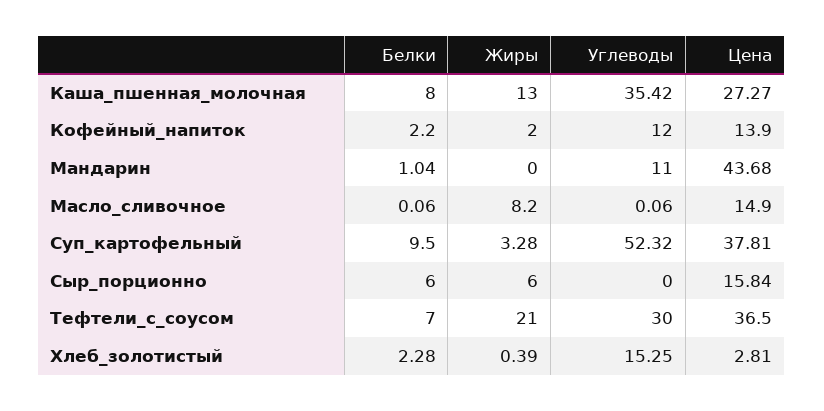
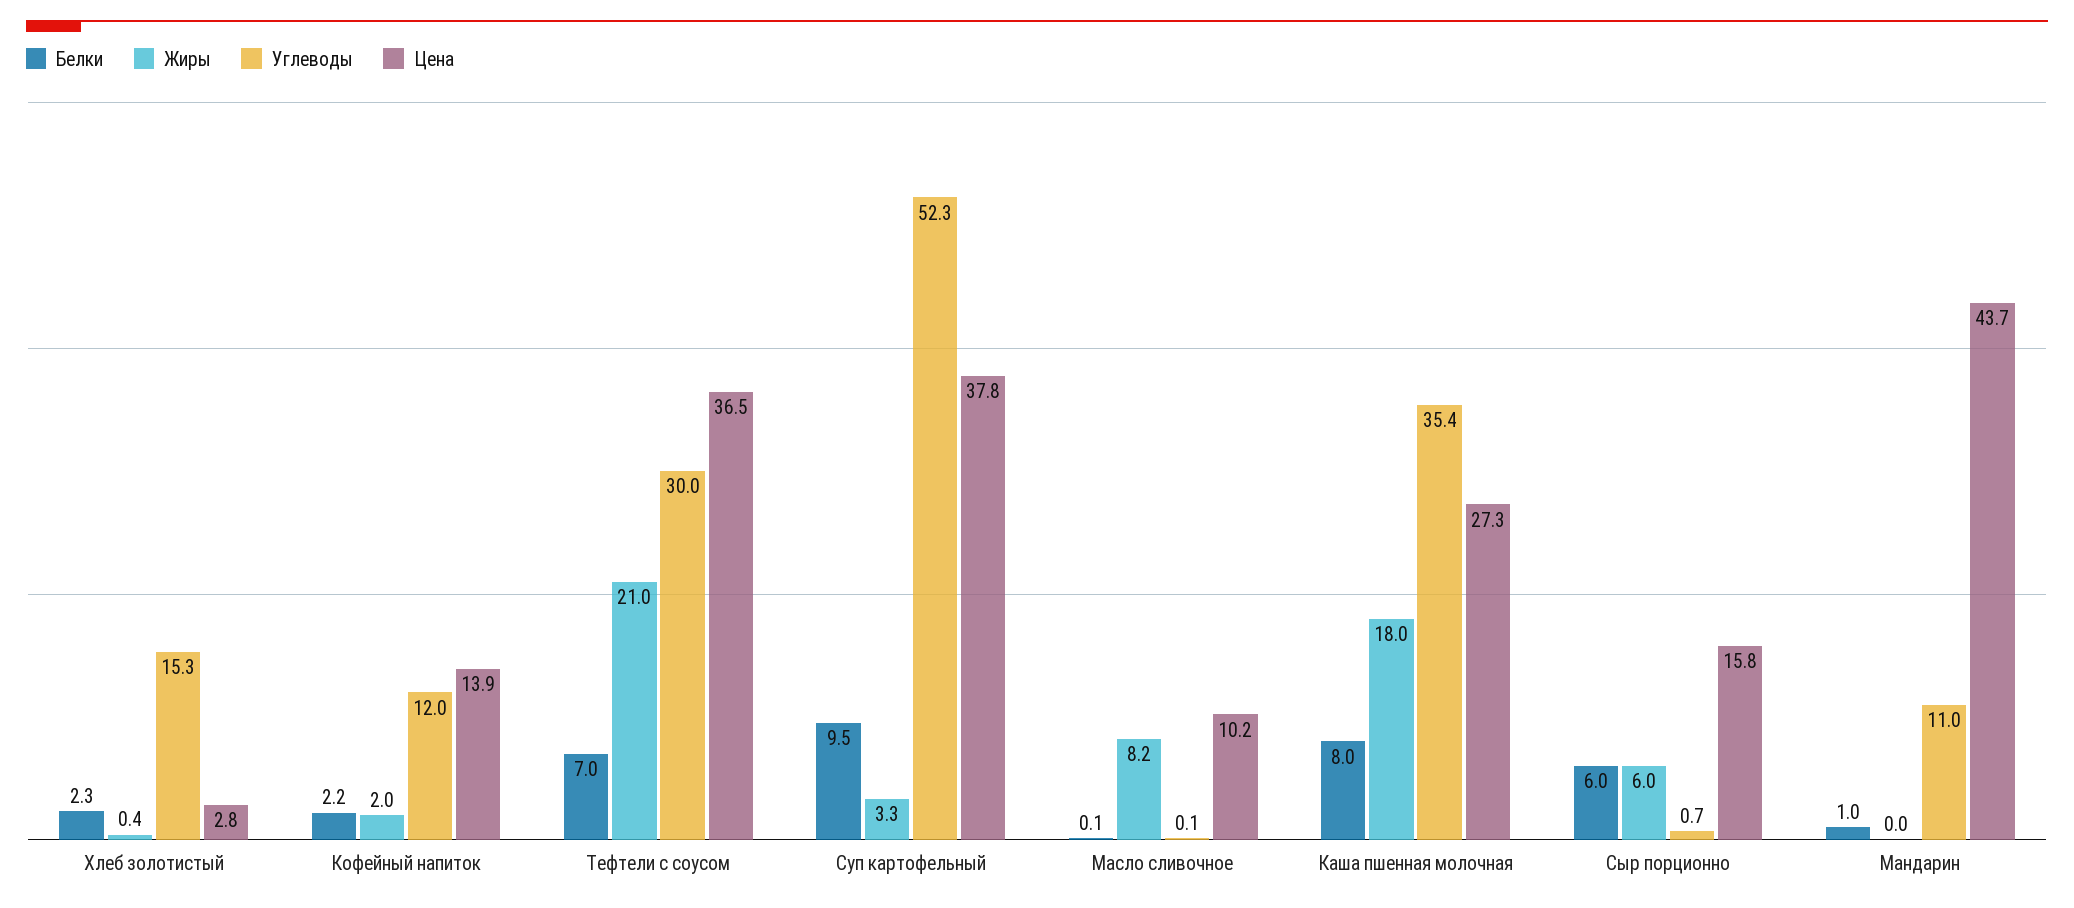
  {
    "Белки": {
      "Каша_пшенная_молочная": 8,
      "Кофейный_напиток": 2.2,
      "Мандарин": 1.04,
      "Масло_сливочное": 0.06,
      "Суп_картофельный": 9.5,
      "Сыр_порционно": 6,
      "Тефтели_с_соусом": 7,
      "Хлеб_золотистый": 2.28
    },
    "Жиры": {
-     "Каша_пшенная_молочная": 13,
+     "Каша_пшенная_молочная": 18,
      "Кофейный_напиток": 2,
      "Мандарин": 0,
      "Масло_сливочное": 8.2,
      "Суп_картофельный": 3.28,
      "Сыр_порционно": 6,
      "Тефтели_с_соусом": 21,
      "Хлеб_золотистый": 0.39
    },
    "Углеводы": {
      "Каша_пшенная_молочная": 35.42,
      "Кофейный_напиток": 12,
      "Мандарин": 11,
      "Масло_сливочное": 0.06,
      "Суп_картофельный": 52.32,
-     "Сыр_порционно": 0,
+     "Сыр_порционно": 0.7,
      "Тефтели_с_соусом": 30,
      "Хлеб_золотистый": 15.25
    },
    "Цена": {
      "Каша_пшенная_молочная": 27.27,
      "Кофейный_напиток": 13.9,
      "Мандарин": 43.68,
-     "Масло_сливочное": 14.9,
+     "Масло_сливочное": 10.2,
      "Суп_картофельный": 37.81,
      "Сыр_порционно": 15.84,
      "Тефтели_с_соусом": 36.5,
      "Хлеб_золотистый": 2.81
    }
  }

